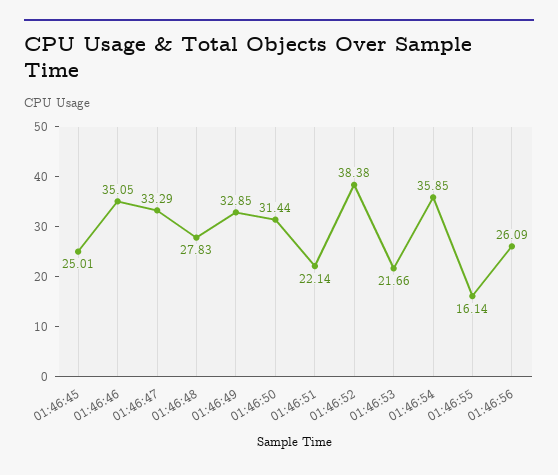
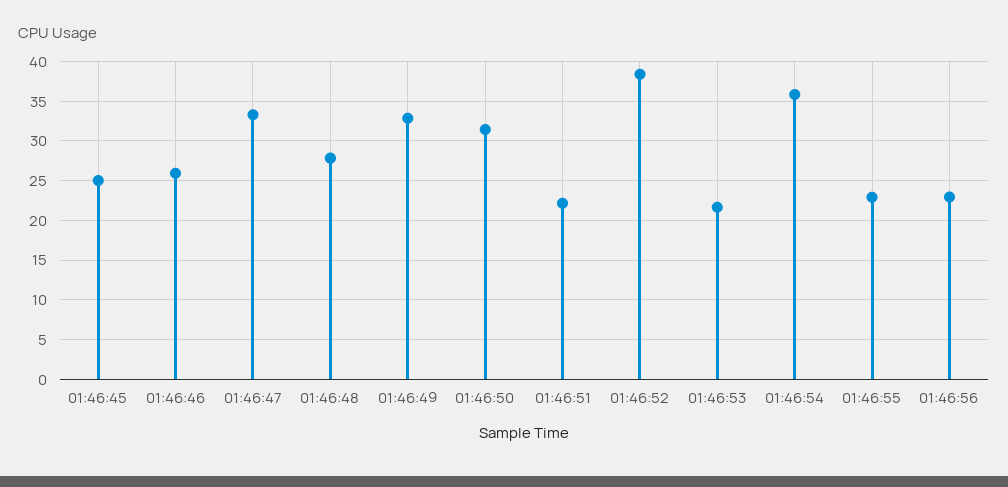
  {
    "01:46:45": 25.01,
-   "01:46:46": 35.05,
+   "01:46:46": 26,
    "01:46:47": 33.29,
    "01:46:48": 27.83,
    "01:46:49": 32.85,
    "01:46:50": 31.44,
    "01:46:51": 22.14,
    "01:46:52": 38.38,
    "01:46:53": 21.66,
    "01:46:54": 35.85,
-   "01:46:55": 16.14,
+   "01:46:55": 23,
-   "01:46:56": 26.09
+   "01:46:56": 23
  }

